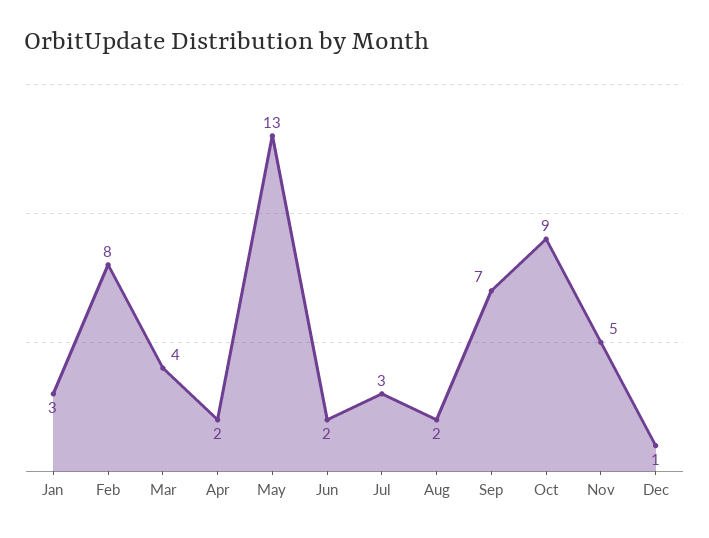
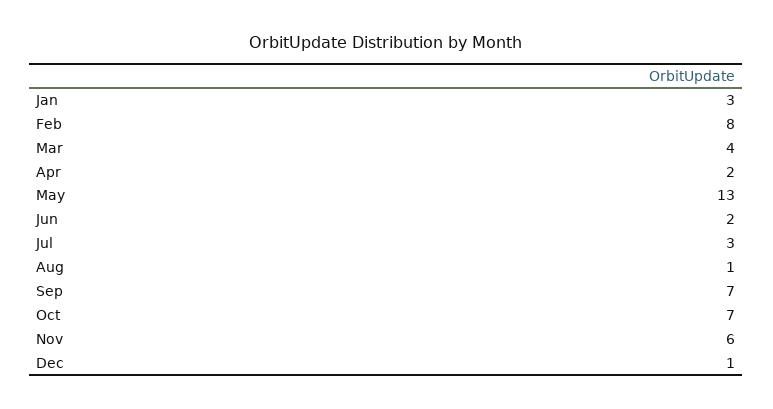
  {
    "Jan": 3,
    "Feb": 8,
    "Mar": 4,
    "Apr": 2,
    "May": 13,
    "Jun": 2,
    "Jul": 3,
-   "Aug": 2,
+   "Aug": 1,
    "Sep": 7,
-   "Oct": 9,
+   "Oct": 7,
-   "Nov": 5,
+   "Nov": 6,
    "Dec": 1
  }

